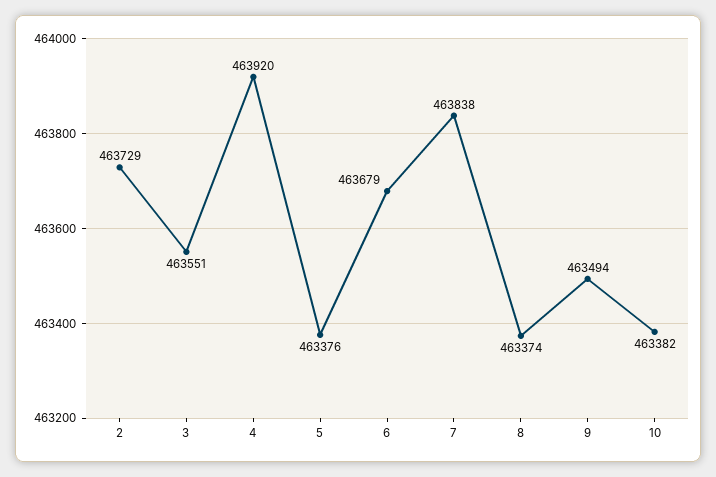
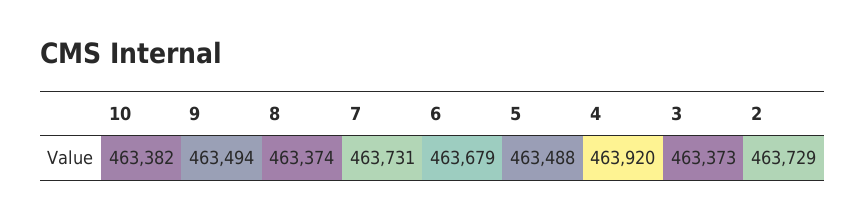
  {
    "2": 463729,
-   "3": 463551,
+   "3": 463373,
    "4": 463920,
-   "5": 463376,
+   "5": 463488,
    "6": 463679,
-   "7": 463838,
+   "7": 463731,
    "8": 463374,
    "9": 463494,
    "10": 463382
  }

